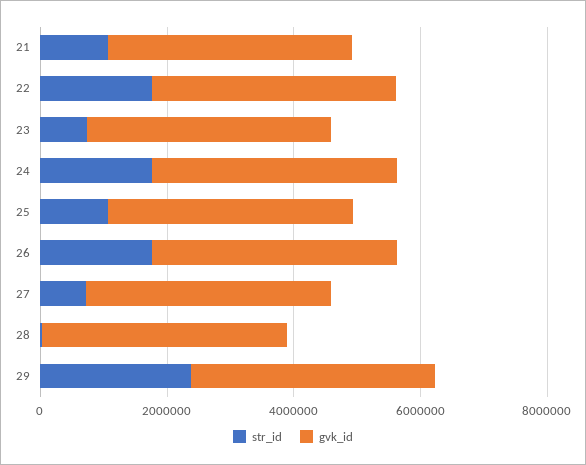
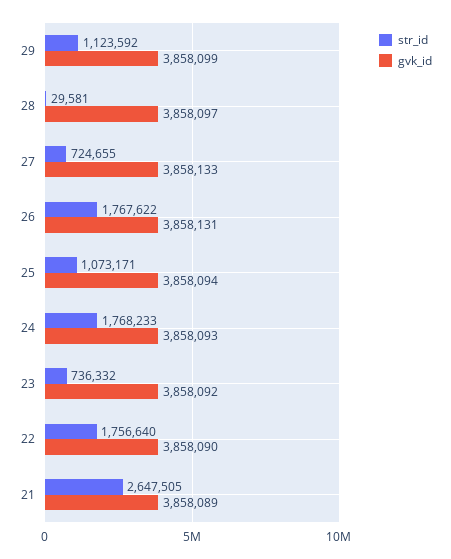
  {
    "str_id": {
-     "21": 1000000,
+     "21": 2647505,
      "22": 1756640,
      "23": 736332,
      "24": 1768233,
      "25": 1073171,
      "26": 1767622,
      "27": 724655,
      "28": 29581,
-     "29": 2500000
+     "29": 1123592
    },
    "gvk_id": {
      "21": 3858089,
      "22": 3858090,
      "23": 3858092,
      "24": 3858093,
      "25": 3858094,
      "26": 3858131,
      "27": 3858133,
      "28": 3858097,
      "29": 3858099
    }
  }

